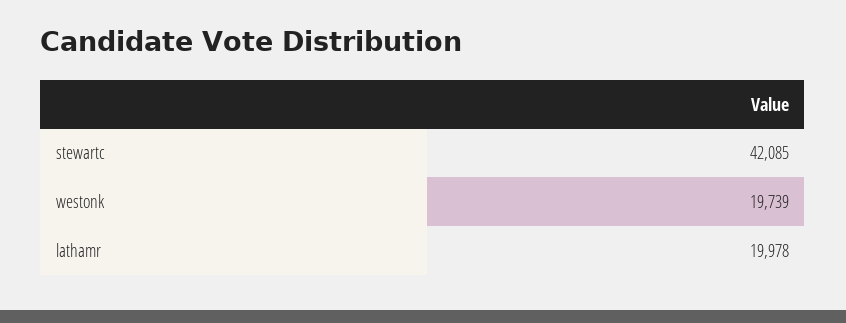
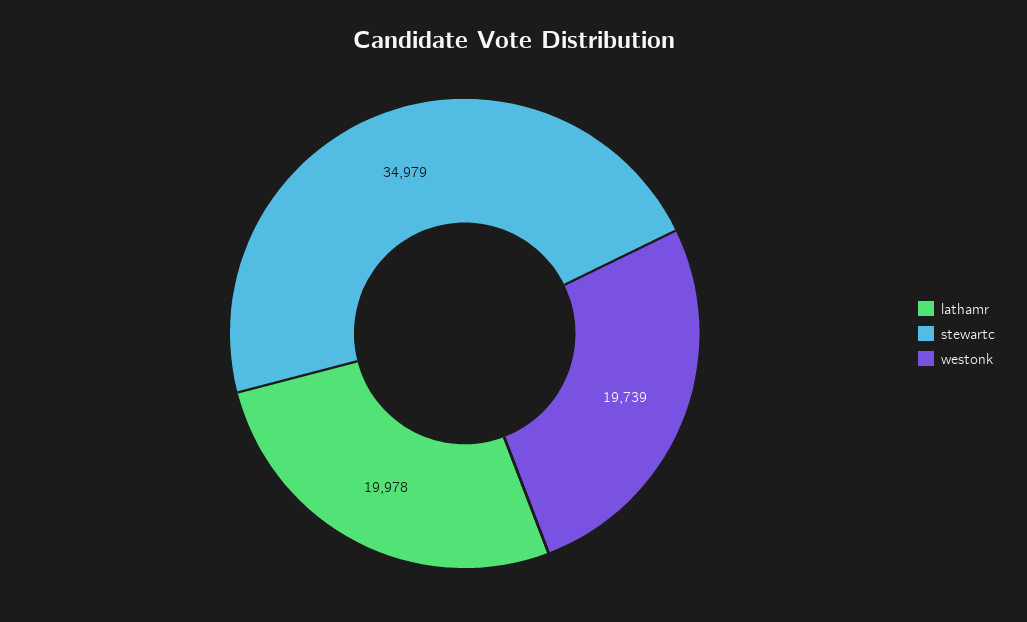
  {
-   "stewartc": 42085,
+   "stewartc": 34979,
    "westonk": 19739,
    "lathamr": 19978
  }

